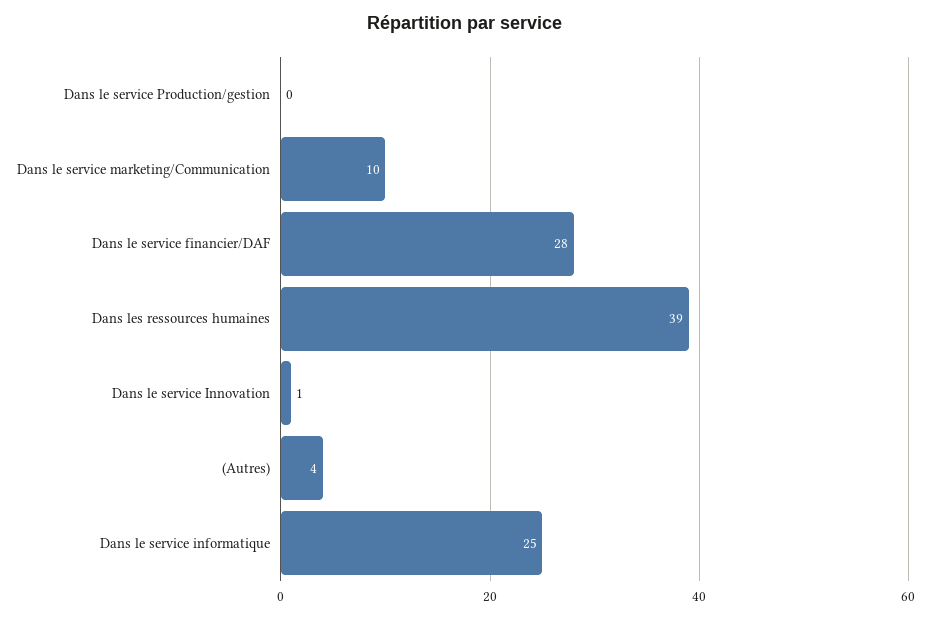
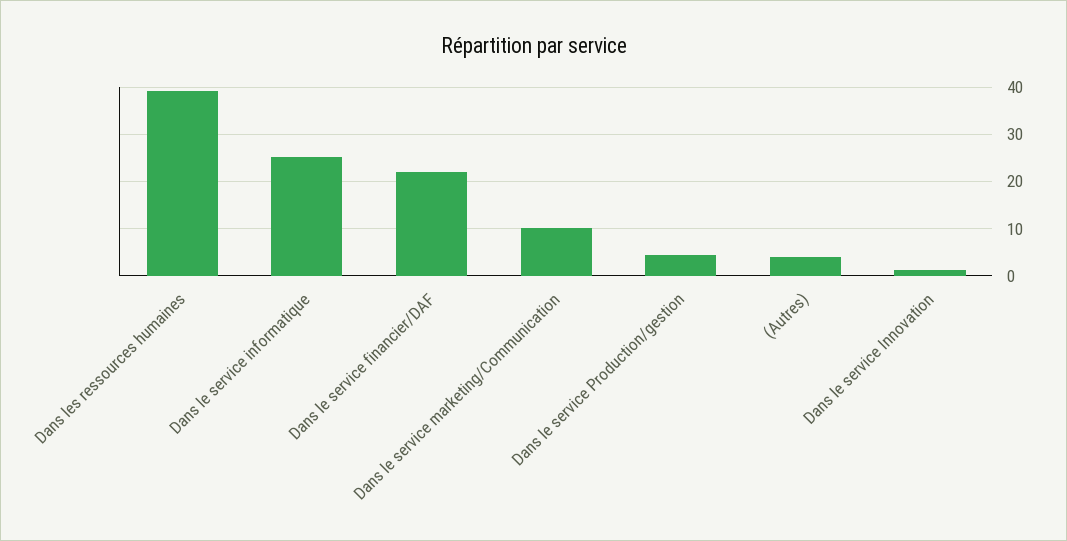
  {
-   "Dans le service Production/gestion": 0,
+   "Dans le service Production/gestion": 4,
    "Dans le service marketing/Communication": 10,
-   "Dans le service financier/DAF": 28,
+   "Dans le service financier/DAF": 22,
    "Dans les ressources humaines": 39,
    "Dans le service Innovation": 1,
    "(Autres)": 4,
    "Dans le service informatique": 25
  }

